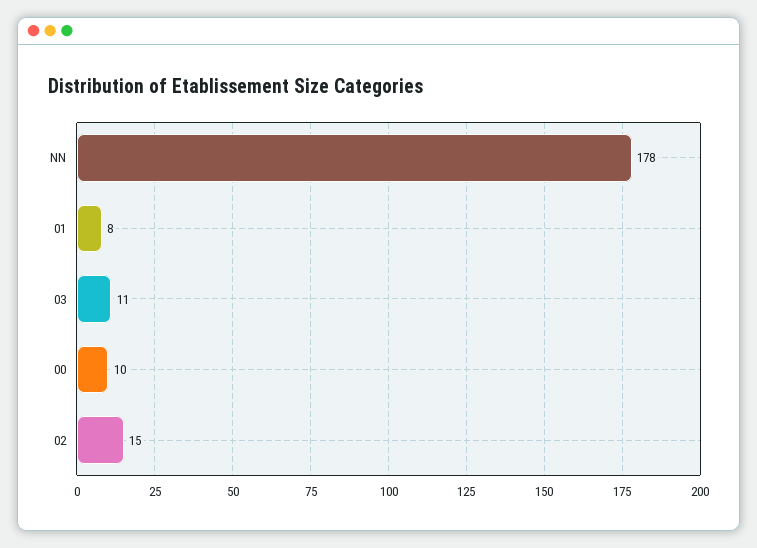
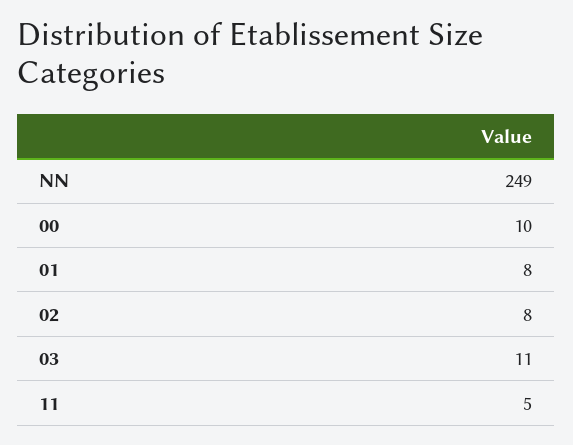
  {
-   "NN": 178,
+   "NN": 249,
    "01": 8,
    "03": 11,
    "00": 10,
-   "02": 15
+   "02": 8,
+   "11": 5
  }

